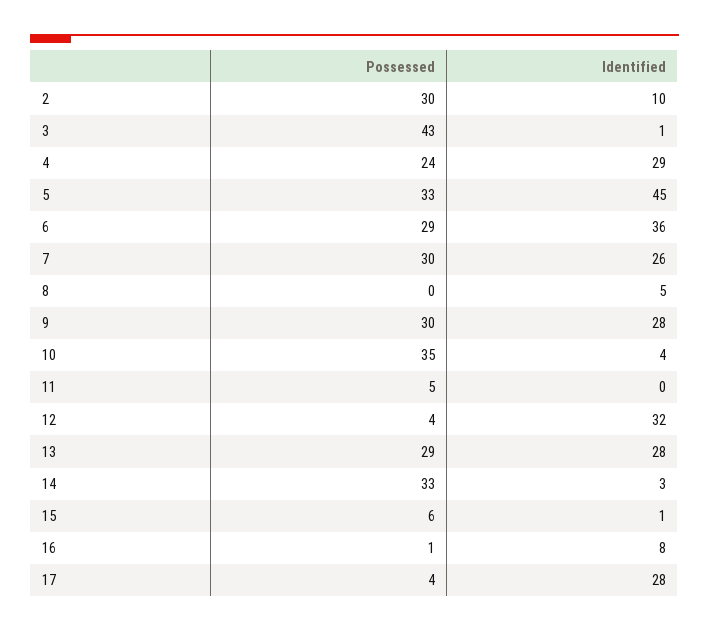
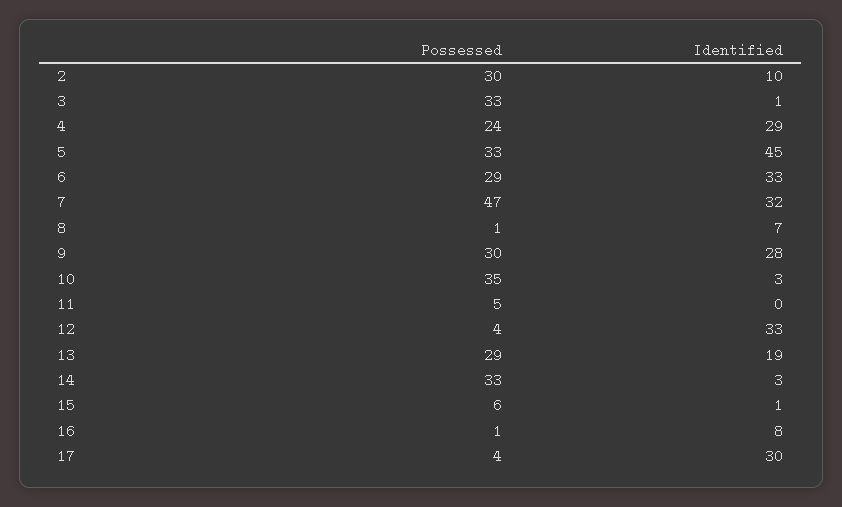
  {
    "Possessed": {
      "2": 30,
-     "3": 43,
+     "3": 33,
      "4": 24,
      "5": 33,
      "6": 29,
-     "7": 30,
+     "7": 47,
-     "8": 0,
+     "8": 1,
      "9": 30,
      "10": 35,
      "11": 5,
      "12": 4,
      "13": 29,
      "14": 33,
      "15": 6,
      "16": 1,
      "17": 4
    },
    "Identified": {
      "2": 10,
      "3": 1,
      "4": 29,
      "5": 45,
-     "6": 36,
+     "6": 33,
-     "7": 26,
+     "7": 32,
-     "8": 5,
+     "8": 7,
      "9": 28,
-     "10": 4,
+     "10": 3,
      "11": 0,
-     "12": 32,
+     "12": 33,
-     "13": 28,
+     "13": 19,
      "14": 3,
      "15": 1,
      "16": 8,
-     "17": 28
+     "17": 30
    }
  }

